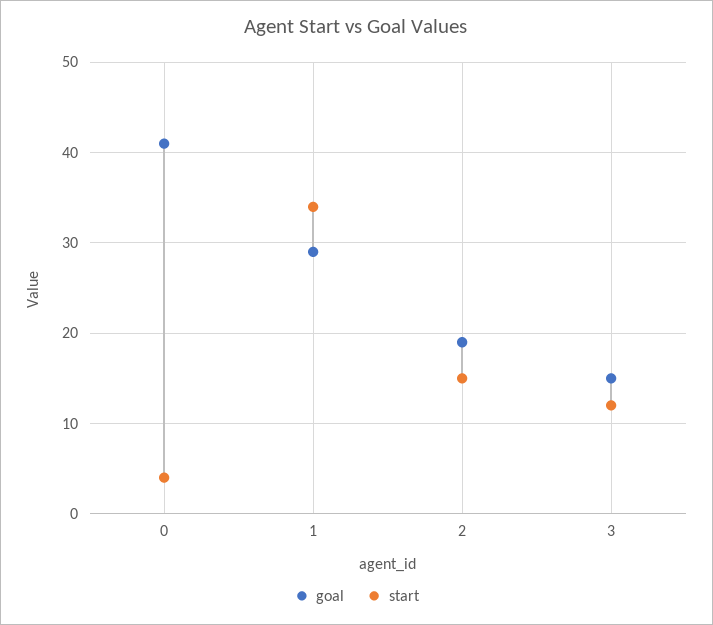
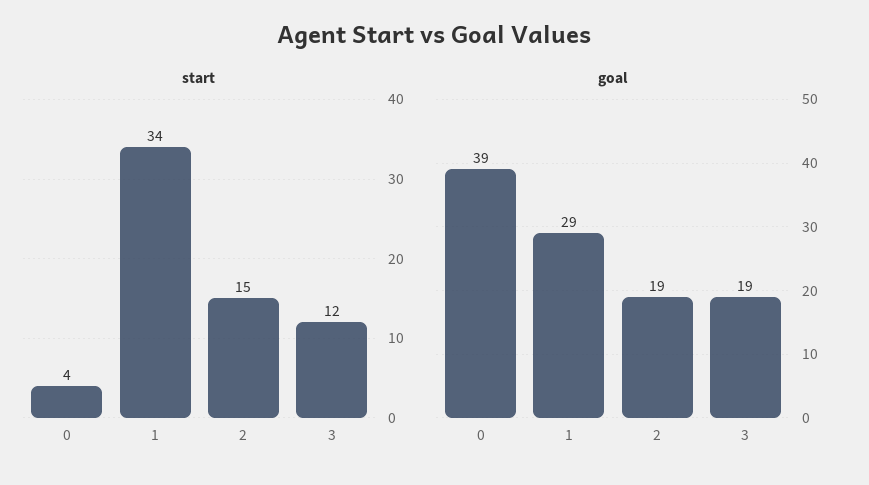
  {
    "goal": {
-     "0": 41,
+     "0": 39,
      "1": 29,
      "2": 19,
-     "3": 15
+     "3": 19
    },
    "start": {
      "0": 4,
      "1": 34,
      "2": 15,
      "3": 12
    }
  }

